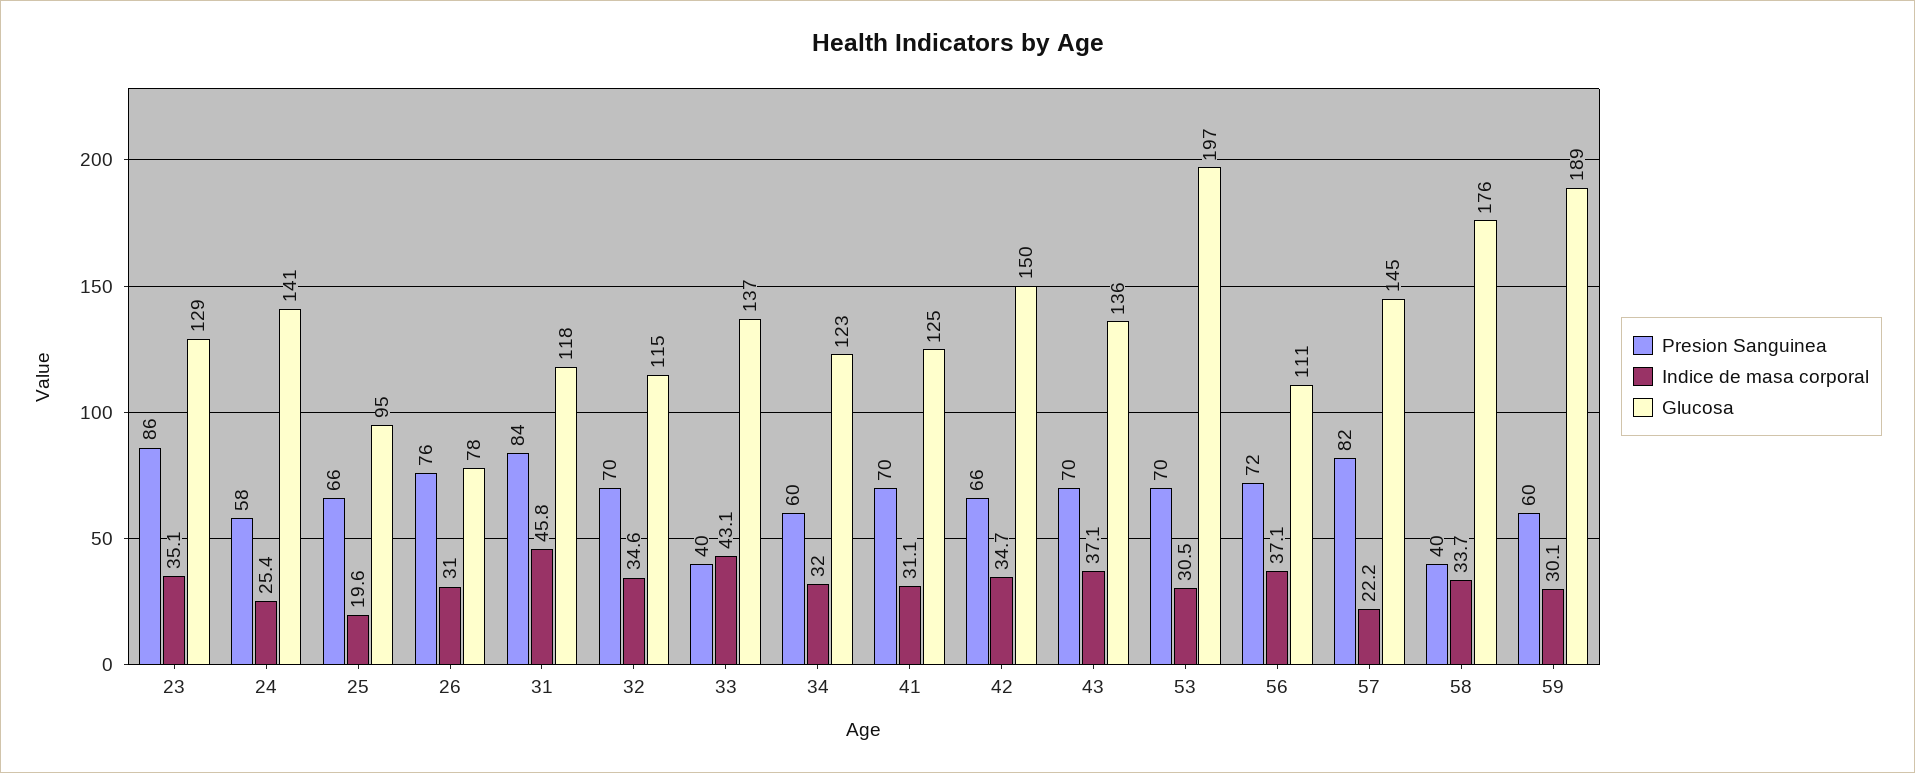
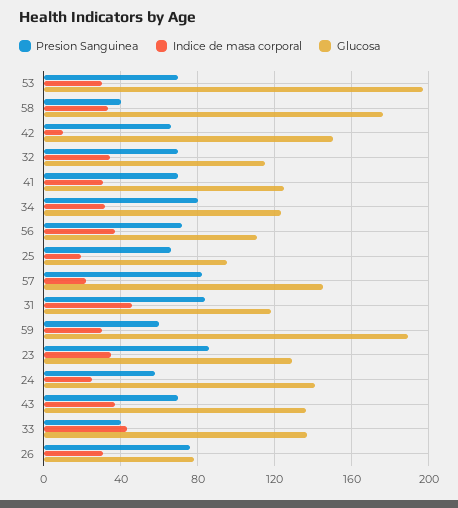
  {
    "Presion Sanguinea": {
      "23": 86,
      "24": 58,
      "25": 66,
      "26": 76,
      "31": 84,
      "32": 70,
      "33": 40,
-     "34": 60,
+     "34": 80,
      "41": 70,
      "42": 66,
      "43": 70,
      "53": 70,
      "56": 72,
      "57": 82,
      "58": 40,
      "59": 60
    },
    "Indice de masa corporal": {
      "23": 35.1,
      "24": 25.4,
      "25": 19.6,
      "26": 31,
      "31": 45.8,
      "32": 34.6,
      "33": 43.1,
      "34": 32,
      "41": 31.1,
-     "42": 34.7,
+     "42": 10,
      "43": 37.1,
      "53": 30.5,
      "56": 37.1,
      "57": 22.2,
      "58": 33.7,
      "59": 30.1
    },
    "Glucosa": {
      "23": 129,
      "24": 141,
      "25": 95,
      "26": 78,
      "31": 118,
      "32": 115,
      "33": 137,
      "34": 123,
      "41": 125,
      "42": 150,
      "43": 136,
      "53": 197,
      "56": 111,
      "57": 145,
      "58": 176,
      "59": 189
    }
  }

